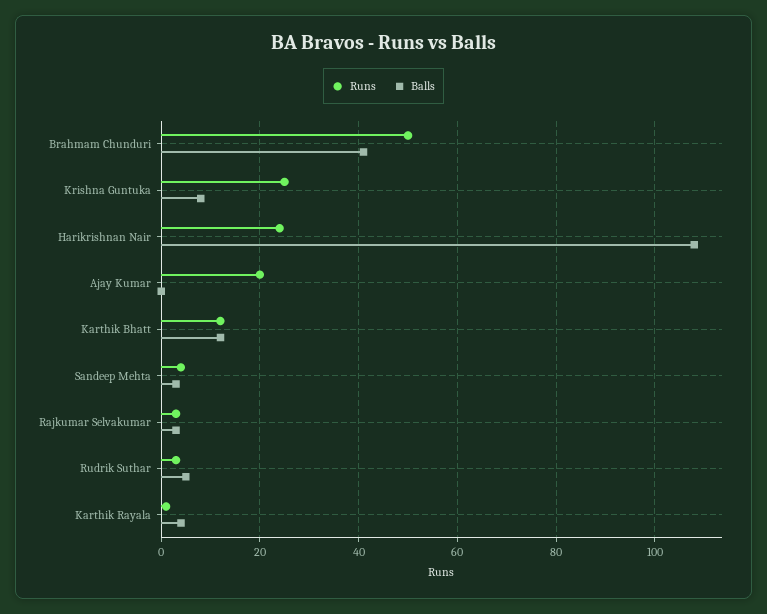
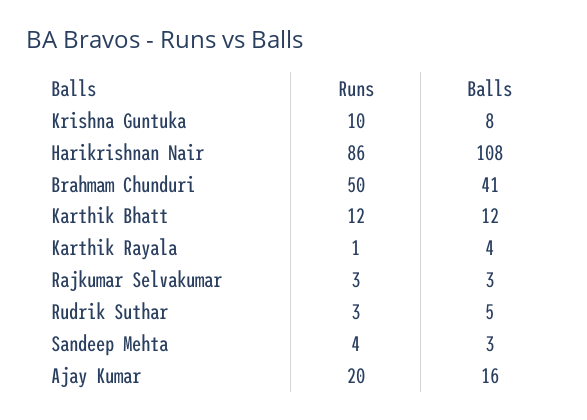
  {
    "Runs": {
      "Brahmam Chunduri": 50,
-     "Krishna Guntuka": 25,
+     "Krishna Guntuka": 10,
-     "Harikrishnan Nair": 25,
+     "Harikrishnan Nair": 86,
      "Ajay Kumar": 20,
      "Karthik Bhatt": 12,
      "Sandeep Mehta": 4,
      "Rajkumar Selvakumar": 3,
      "Rudrik Suthar": 3,
      "Karthik Rayala": 1
    },
    "Balls": {
      "Brahmam Chunduri": 41,
      "Krishna Guntuka": 8,
      "Harikrishnan Nair": 108,
-     "Ajay Kumar": 0,
+     "Ajay Kumar": 16,
      "Karthik Bhatt": 12,
      "Sandeep Mehta": 3,
      "Rajkumar Selvakumar": 3,
      "Rudrik Suthar": 5,
      "Karthik Rayala": 4
    }
  }

